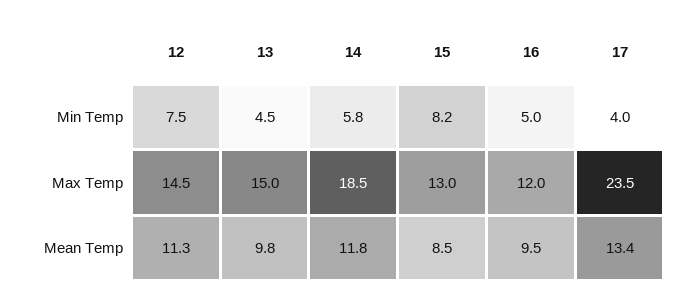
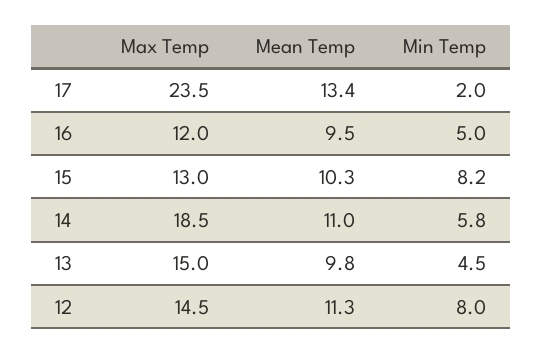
  {
    "12": {
-     "Min Temp": 7.5,
+     "Min Temp": 8,
      "Max Temp": 14.5,
      "Mean Temp": 11.3
    },
    "13": {
      "Min Temp": 4.5,
      "Max Temp": 15,
      "Mean Temp": 9.8
    },
    "14": {
      "Min Temp": 5.8,
      "Max Temp": 18.5,
-     "Mean Temp": 11.8
+     "Mean Temp": 11
    },
    "15": {
      "Min Temp": 8.2,
      "Max Temp": 13,
-     "Mean Temp": 8.5
+     "Mean Temp": 10.3
    },
    "16": {
      "Min Temp": 5,
      "Max Temp": 12,
      "Mean Temp": 9.5
    },
    "17": {
-     "Min Temp": 4,
+     "Min Temp": 2,
      "Max Temp": 23.5,
      "Mean Temp": 13.4
    }
  }

